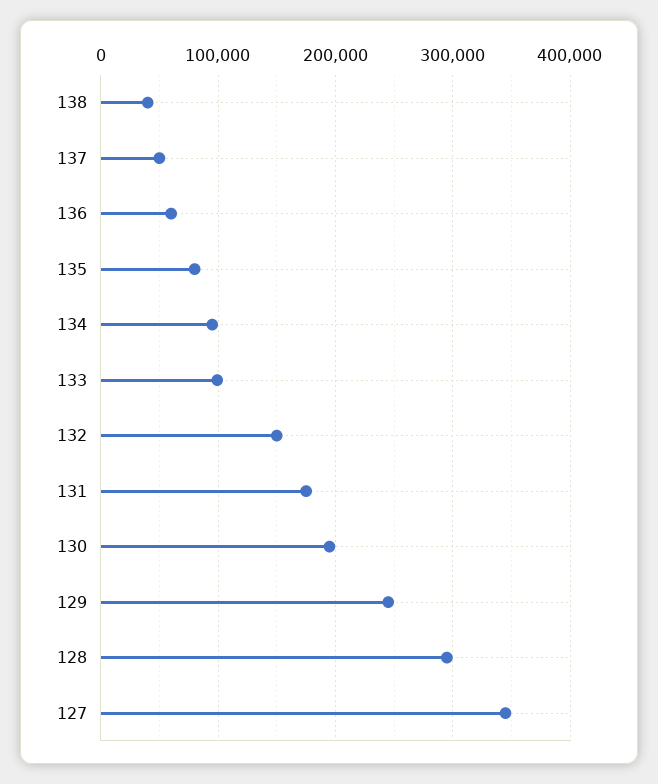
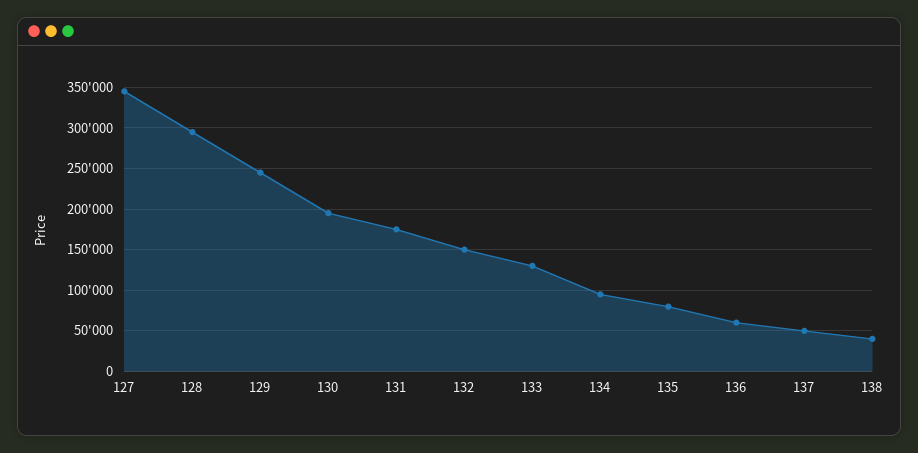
  {
    "138": 40000,
    "137": 50000,
    "136": 60000,
    "135": 80000,
    "134": 90000,
-   "133": 100000,
+   "133": 130000,
    "132": 150000,
    "131": 170000,
    "130": 190000,
    "129": 240000,
    "128": 290000,
    "127": 340000
  }

